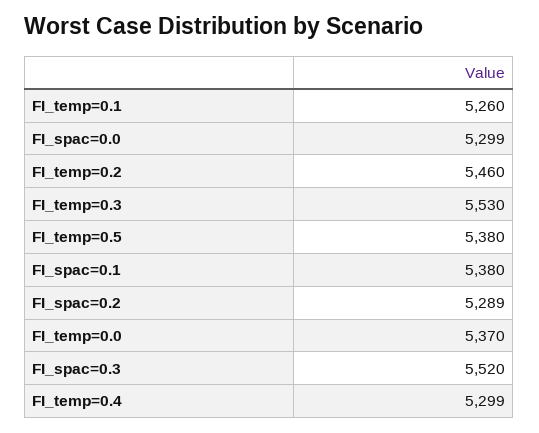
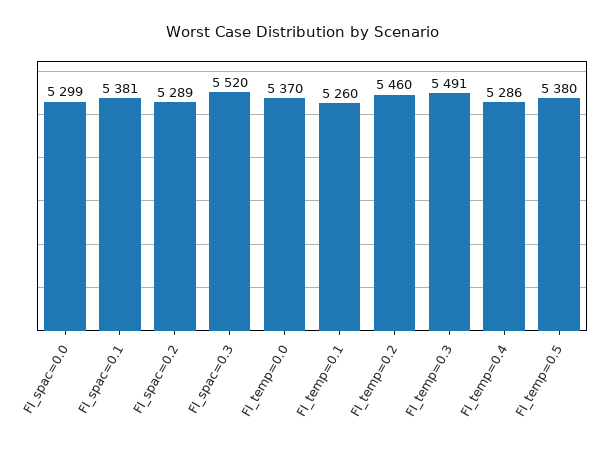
  {
    "FI_temp=0.1": 5260,
    "FI_spac=0.0": 5299,
    "FI_temp=0.2": 5460,
-   "FI_temp=0.3": 5530,
+   "FI_temp=0.3": 5491,
    "FI_temp=0.5": 5380,
-   "FI_spac=0.1": 5380,
+   "FI_spac=0.1": 5381,
    "FI_spac=0.2": 5289,
    "FI_temp=0.0": 5370,
    "FI_spac=0.3": 5520,
-   "FI_temp=0.4": 5299
+   "FI_temp=0.4": 5286
  }

